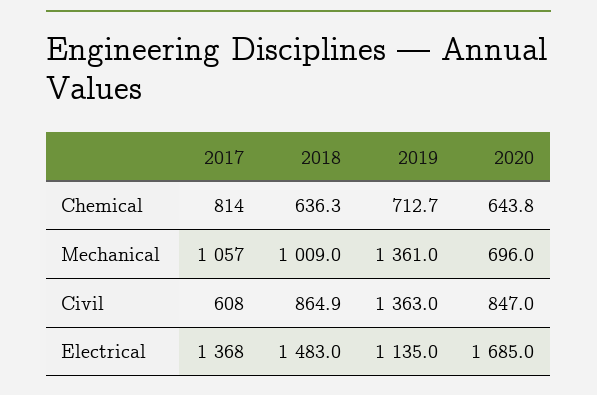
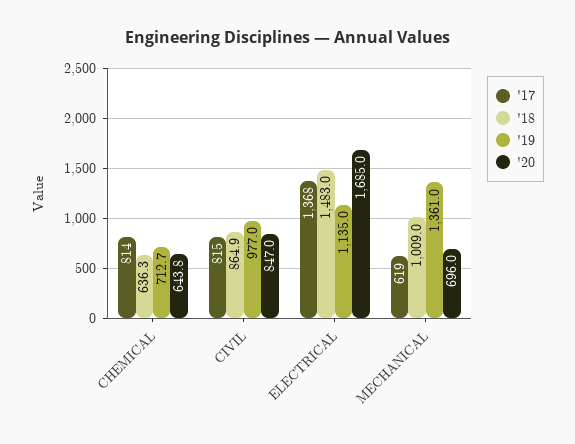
  {
    "2017": {
      "Chemical": 814,
-     "Mechanical": 1057,
+     "Mechanical": 619,
-     "Civil": 608,
+     "Civil": 815,
      "Electrical": 1368
    },
    "2018": {
      "Chemical": 636.3,
      "Mechanical": 1009,
      "Civil": 864.9,
      "Electrical": 1483
    },
    "2019": {
      "Chemical": 712.7,
      "Mechanical": 1361,
-     "Civil": 1363,
+     "Civil": 977,
      "Electrical": 1135
    },
    "2020": {
      "Chemical": 643.8,
      "Mechanical": 696,
      "Civil": 847,
      "Electrical": 1685
    }
  }

